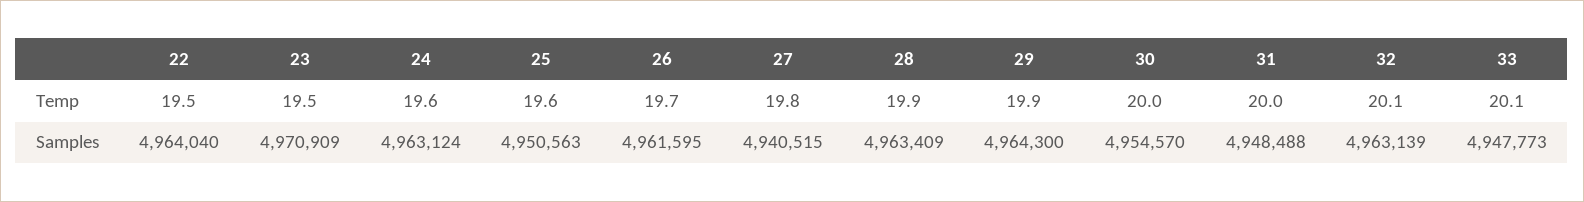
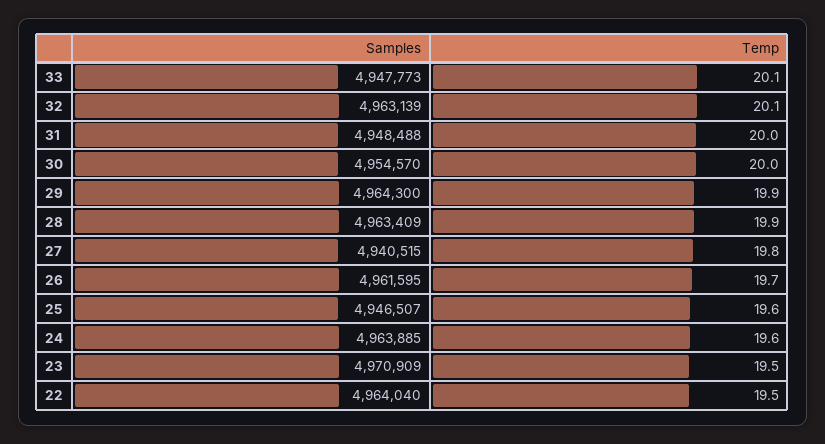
  {
    "22": {
      "Temp": 19.5,
      "Samples": 4964040
    },
    "23": {
      "Temp": 19.5,
      "Samples": 4970909
    },
    "24": {
      "Temp": 19.6,
-     "Samples": 4963124
+     "Samples": 4963885
    },
    "25": {
      "Temp": 19.6,
-     "Samples": 4950563
+     "Samples": 4946507
    },
    "26": {
      "Temp": 19.7,
      "Samples": 4961595
    },
    "27": {
      "Temp": 19.8,
      "Samples": 4940515
    },
    "28": {
      "Temp": 19.9,
      "Samples": 4963409
    },
    "29": {
      "Temp": 19.9,
      "Samples": 4964300
    },
    "30": {
      "Temp": 20,
      "Samples": 4954570
    },
    "31": {
      "Temp": 20,
      "Samples": 4948488
    },
    "32": {
      "Temp": 20.1,
      "Samples": 4963139
    },
    "33": {
      "Temp": 20.1,
      "Samples": 4947773
    }
  }

